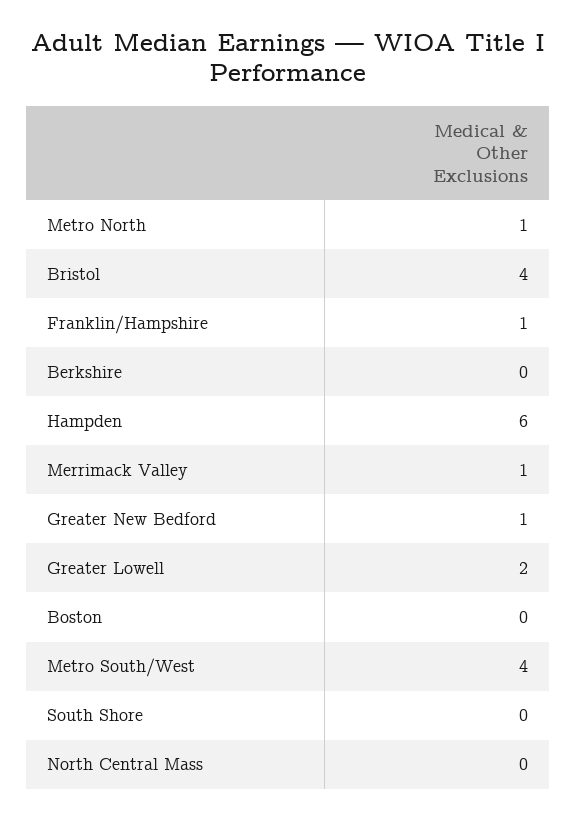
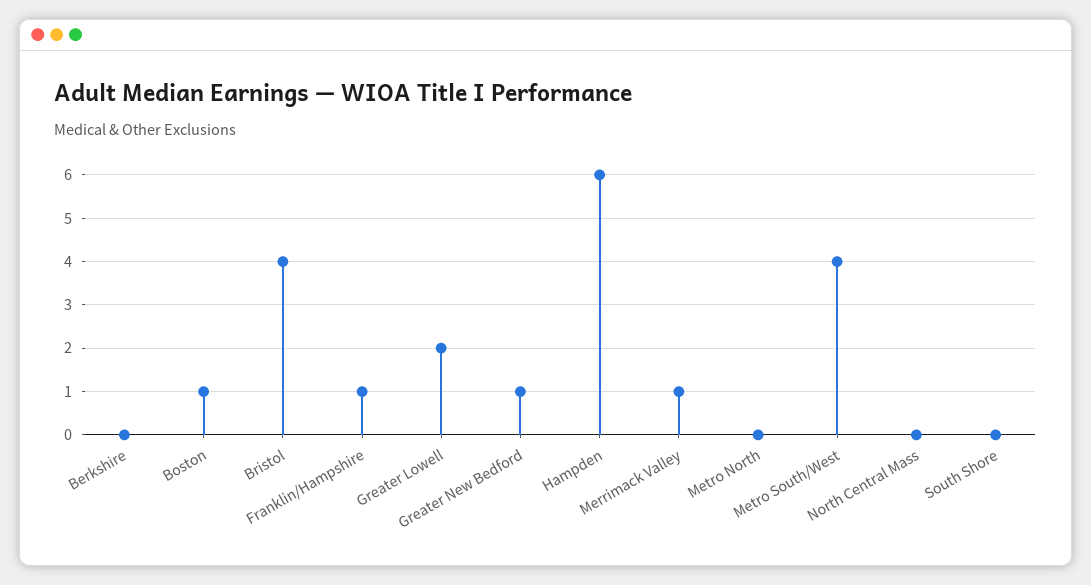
  {
-   "Metro North": 1,
+   "Metro North": 0,
    "Bristol": 4,
    "Franklin/Hampshire": 1,
    "Berkshire": 0,
    "Hampden": 6,
    "Merrimack Valley": 1,
    "Greater New Bedford": 1,
    "Greater Lowell": 2,
-   "Boston": 0,
+   "Boston": 1,
    "Metro South/West": 4,
    "South Shore": 0,
    "North Central Mass": 0
  }

